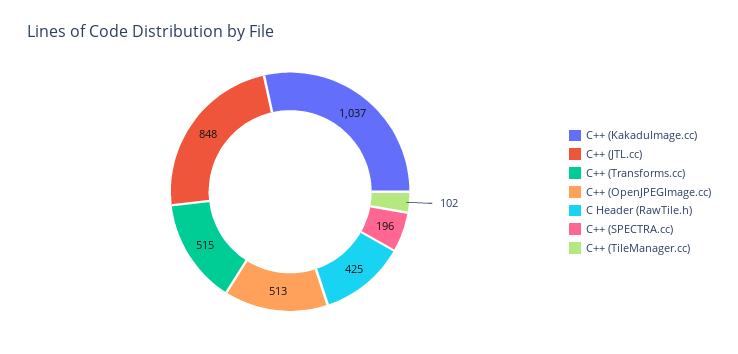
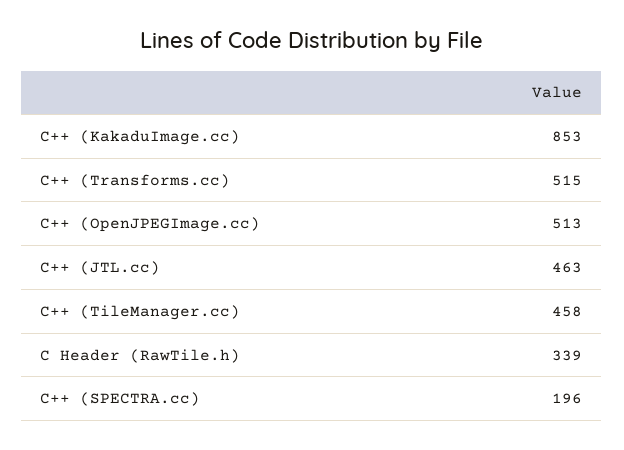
  {
-   "C++ (KakaduImage.cc)": 1037,
+   "C++ (KakaduImage.cc)": 853,
-   "C++ (JTL.cc)": 848,
+   "C++ (JTL.cc)": 463,
    "C++ (Transforms.cc)": 515,
    "C++ (OpenJPEGImage.cc)": 513,
-   "C Header (RawTile.h)": 425,
+   "C Header (RawTile.h)": 339,
    "C++ (SPECTRA.cc)": 196,
-   "C++ (TileManager.cc)": 102
+   "C++ (TileManager.cc)": 458
  }

